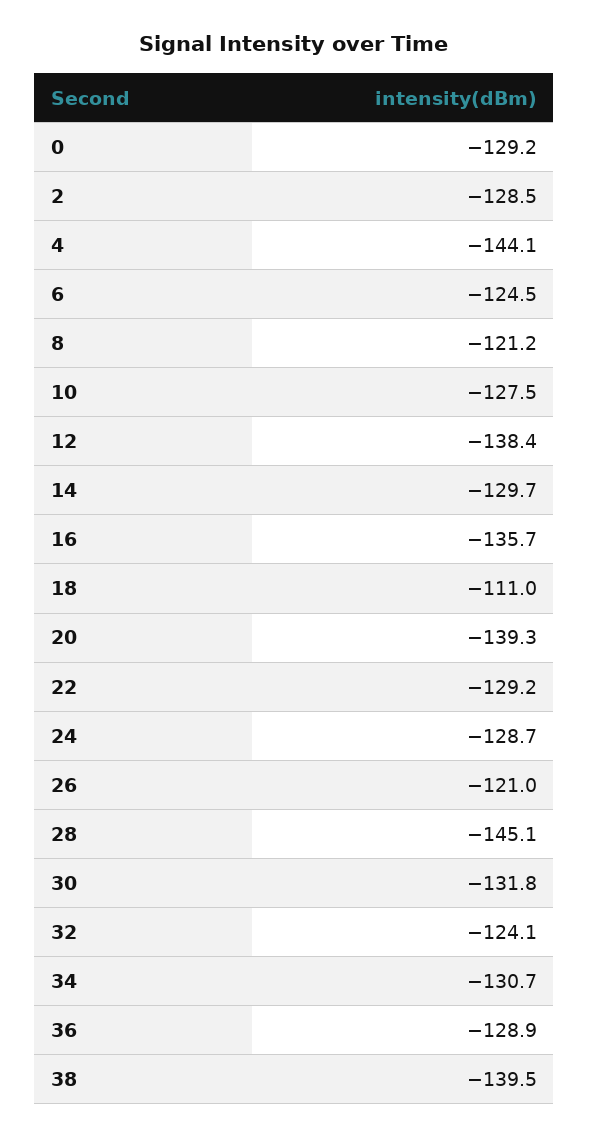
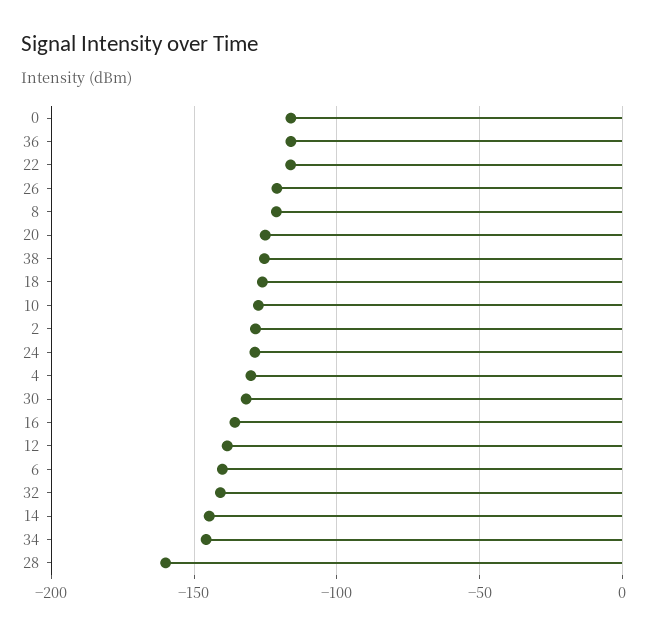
  {
-   "0": -129.2,
+   "0": -115,
    "2": -128.5,
-   "4": -144.1,
+   "4": -130,
-   "6": -124.5,
+   "6": -140,
    "8": -121.2,
    "10": -127.5,
    "12": -138.4,
-   "14": -129.7,
+   "14": -145,
    "16": -135.7,
-   "18": -111,
+   "18": -125,
-   "20": -139.3,
+   "20": -125,
-   "22": -129.2,
+   "22": -115,
    "24": -128.7,
    "26": -121,
-   "28": -145.1,
+   "28": -160,
    "30": -131.8,
-   "32": -124.1,
+   "32": -140,
-   "34": -130.7,
+   "34": -145,
-   "36": -128.9,
+   "36": -115,
-   "38": -139.5
+   "38": -125
  }

